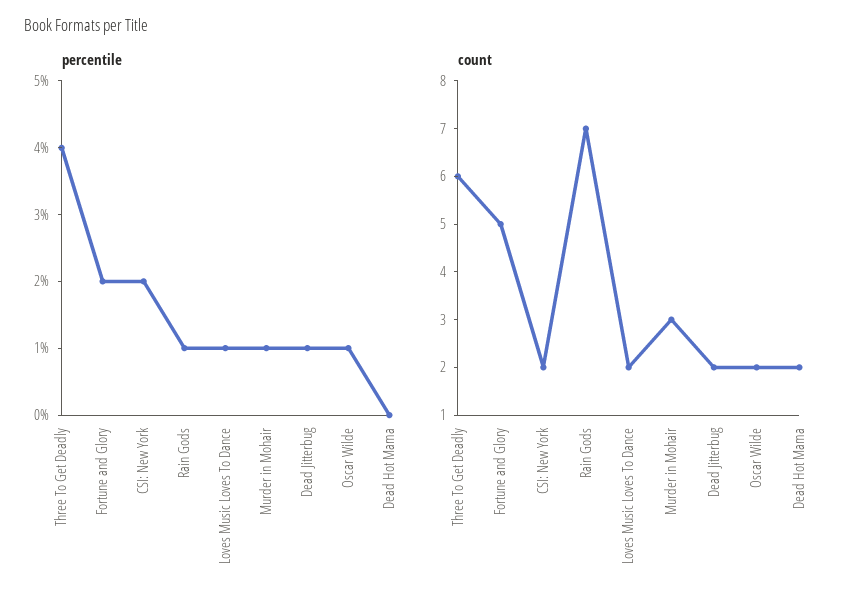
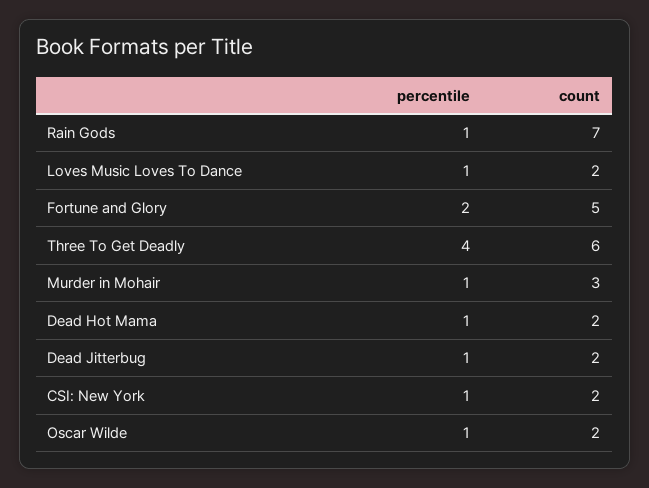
  {
    "percentile": {
      "Three To Get Deadly": 4,
      "Fortune and Glory": 2,
-     "CSI: New York": 2,
+     "CSI: New York": 1,
      "Rain Gods": 1,
      "Loves Music Loves To Dance": 1,
      "Murder in Mohair": 1,
      "Dead Jitterbug": 1,
      "Oscar Wilde": 1,
-     "Dead Hot Mama": 0
+     "Dead Hot Mama": 1
    },
    "count": {
      "Three To Get Deadly": 6,
      "Fortune and Glory": 5,
      "CSI: New York": 2,
      "Rain Gods": 7,
      "Loves Music Loves To Dance": 2,
      "Murder in Mohair": 3,
      "Dead Jitterbug": 2,
      "Oscar Wilde": 2,
      "Dead Hot Mama": 2
    }
  }

